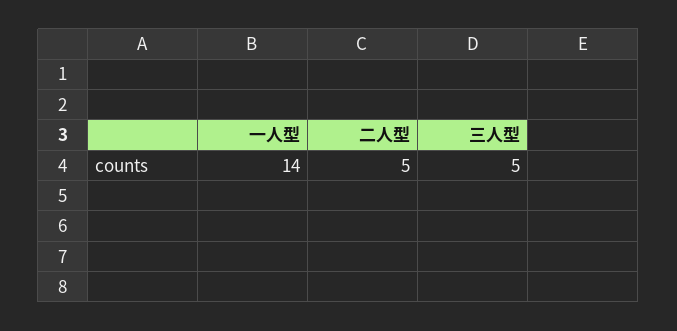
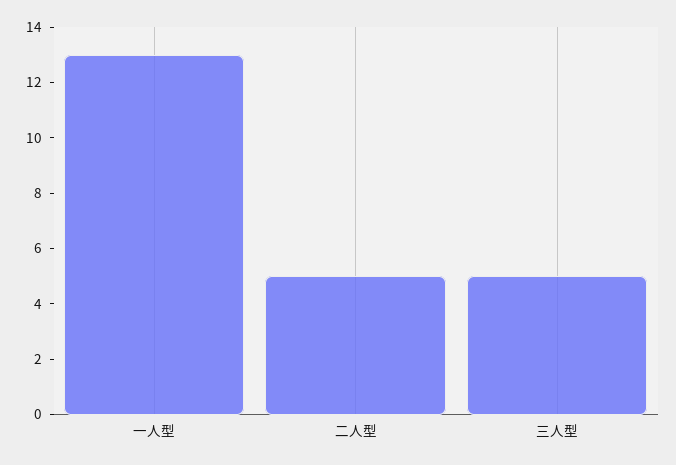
  {
-   "一人型": 14,
+   "一人型": 13,
    "二人型": 5,
    "三人型": 5
  }

